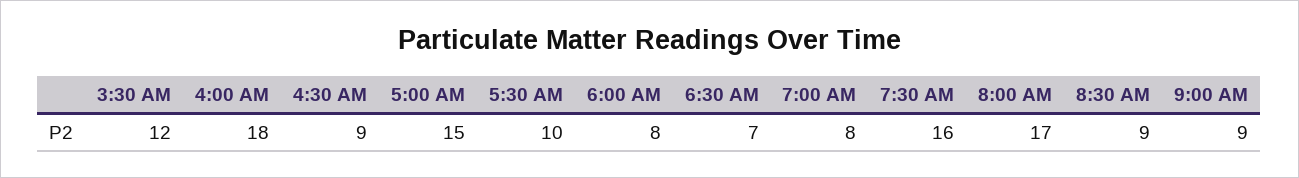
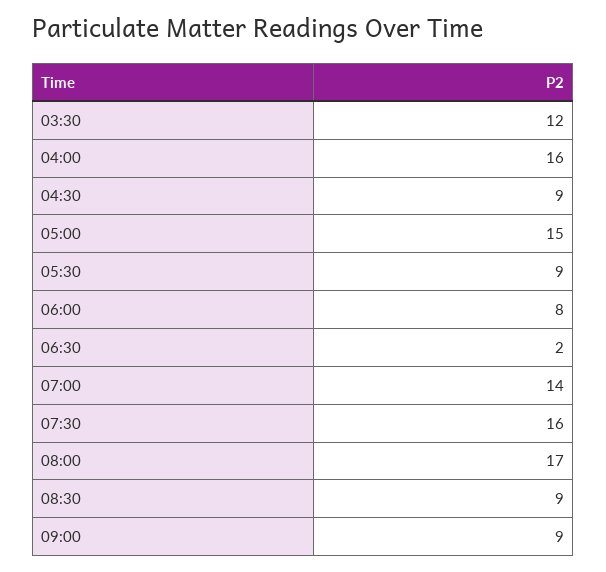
  {
    "3:30 AM": 12,
-   "4:00 AM": 18,
+   "4:00 AM": 16,
    "4:30 AM": 9,
    "5:00 AM": 15,
-   "5:30 AM": 10,
+   "5:30 AM": 9,
    "6:00 AM": 8,
-   "6:30 AM": 7,
+   "6:30 AM": 2,
-   "7:00 AM": 8,
+   "7:00 AM": 14,
    "7:30 AM": 16,
    "8:00 AM": 17,
    "8:30 AM": 9,
    "9:00 AM": 9
  }

